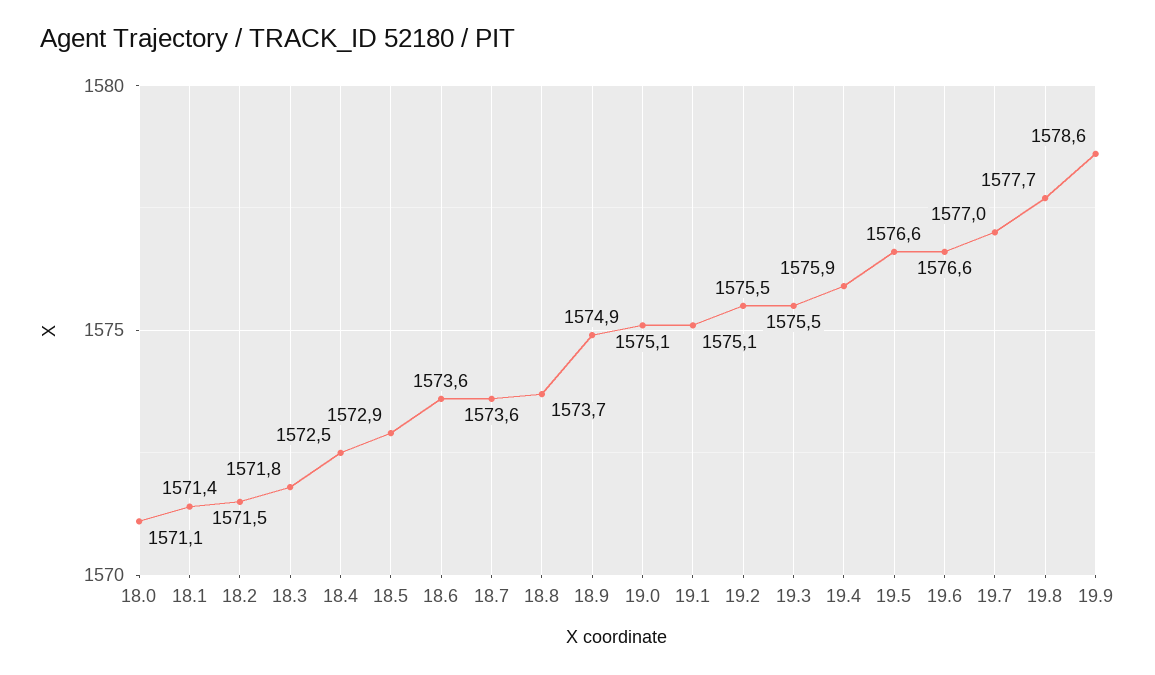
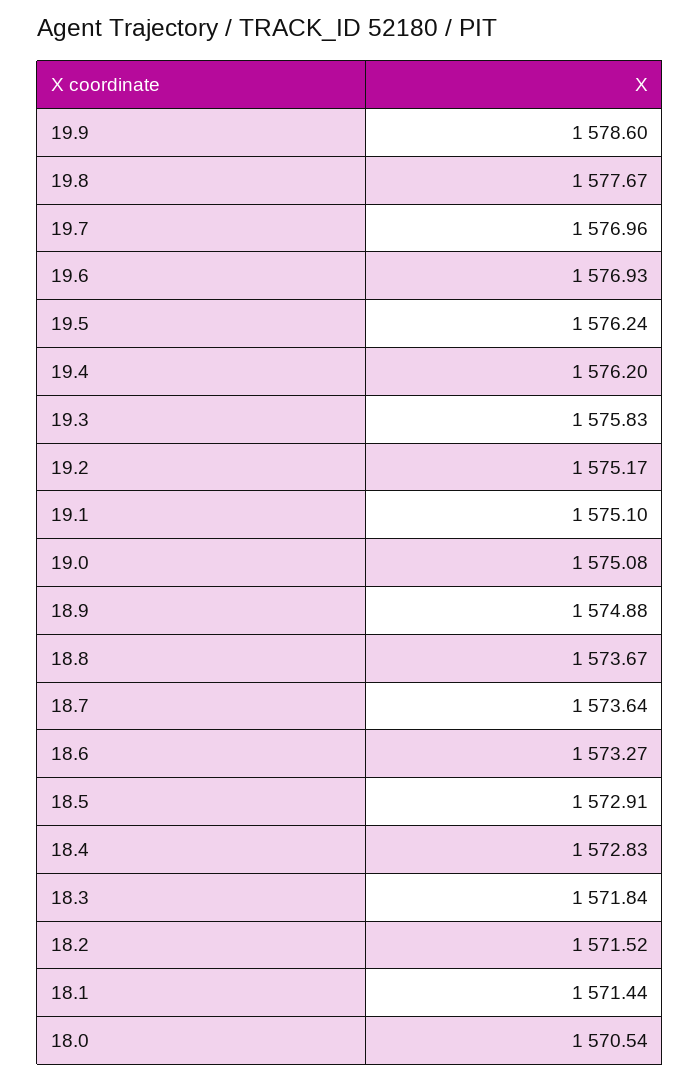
  {
-   "18.0": 1571.1,
+   "18.0": 1570.54,
    "18.1": 1571.44,
    "18.2": 1571.52,
    "18.3": 1571.84,
-   "18.4": 1572.5,
+   "18.4": 1572.83,
    "18.5": 1572.91,
-   "18.6": 1573.6,
+   "18.6": 1573.27,
    "18.7": 1573.64,
    "18.8": 1573.67,
    "18.9": 1574.88,
    "19.0": 1575.08,
    "19.1": 1575.1,
-   "19.2": 1575.5,
+   "19.2": 1575.17,
-   "19.3": 1575.5,
+   "19.3": 1575.83,
-   "19.4": 1575.9,
+   "19.4": 1576.2,
-   "19.5": 1576.6,
+   "19.5": 1576.24,
-   "19.6": 1576.6,
+   "19.6": 1576.93,
    "19.7": 1576.96,
    "19.8": 1577.67,
    "19.9": 1578.6
  }

